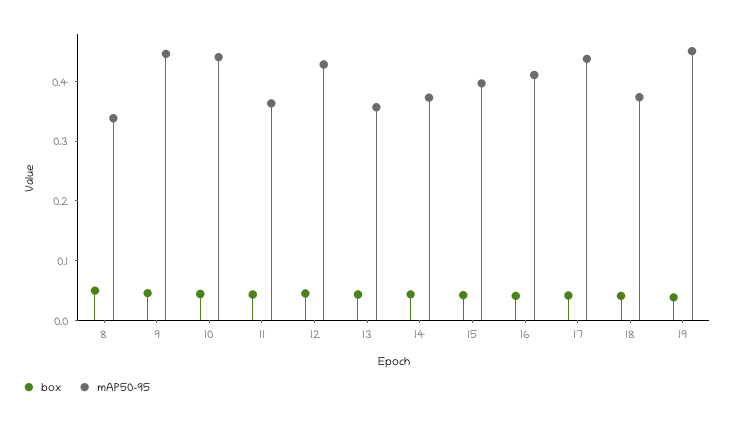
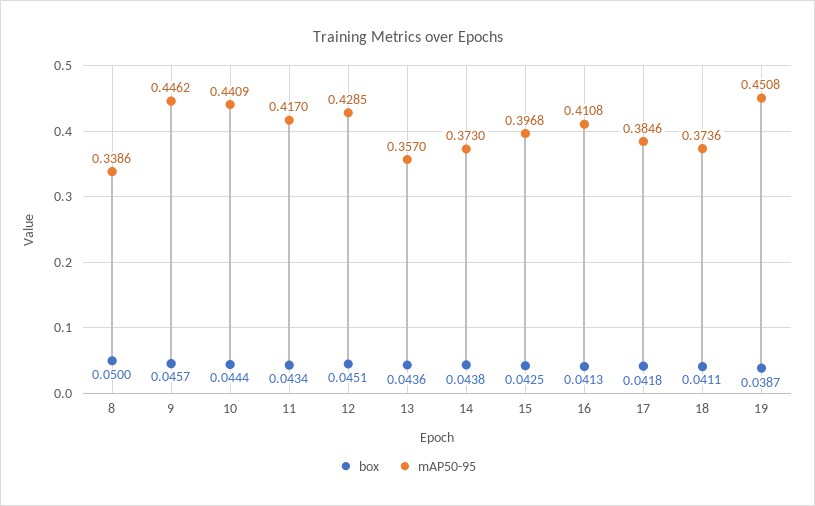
  {
    "box": {
      "8": 0.05,
      "9": 0.0457,
      "10": 0.0444,
      "11": 0.0434,
      "12": 0.0451,
      "13": 0.0436,
      "14": 0.0438,
      "15": 0.0425,
      "16": 0.0413,
      "17": 0.0418,
      "18": 0.0411,
      "19": 0.0387
    },
    "mAP50-95": {
      "8": 0.3386,
      "9": 0.4462,
      "10": 0.4409,
-     "11": 0.36,
+     "11": 0.417,
      "12": 0.4285,
      "13": 0.357,
      "14": 0.373,
      "15": 0.3968,
      "16": 0.4108,
-     "17": 0.44,
+     "17": 0.3846,
      "18": 0.3736,
      "19": 0.4508
    }
  }

